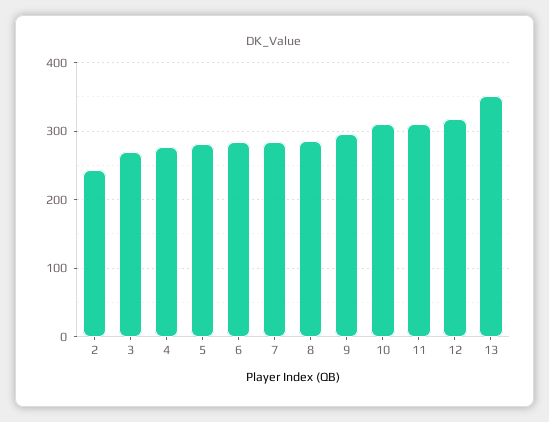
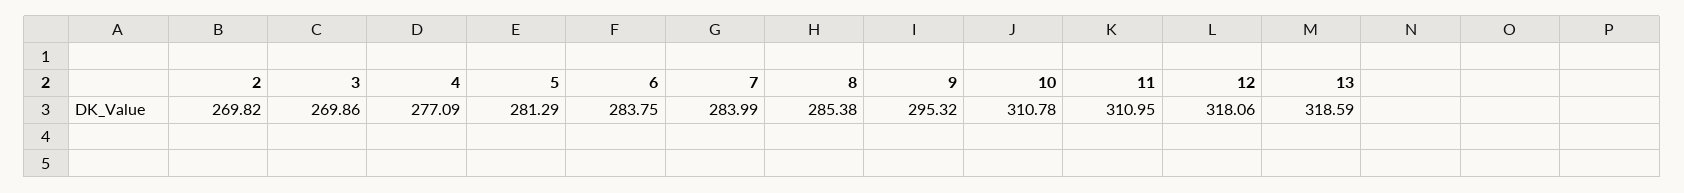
  {
-   "2": 240,
+   "2": 269.82,
    "3": 269.86,
    "4": 277.09,
    "5": 281.29,
    "6": 283.75,
    "7": 283.99,
    "8": 285.38,
    "9": 295.32,
    "10": 310.78,
    "11": 310.95,
    "12": 318.06,
-   "13": 350
+   "13": 318.59
  }

